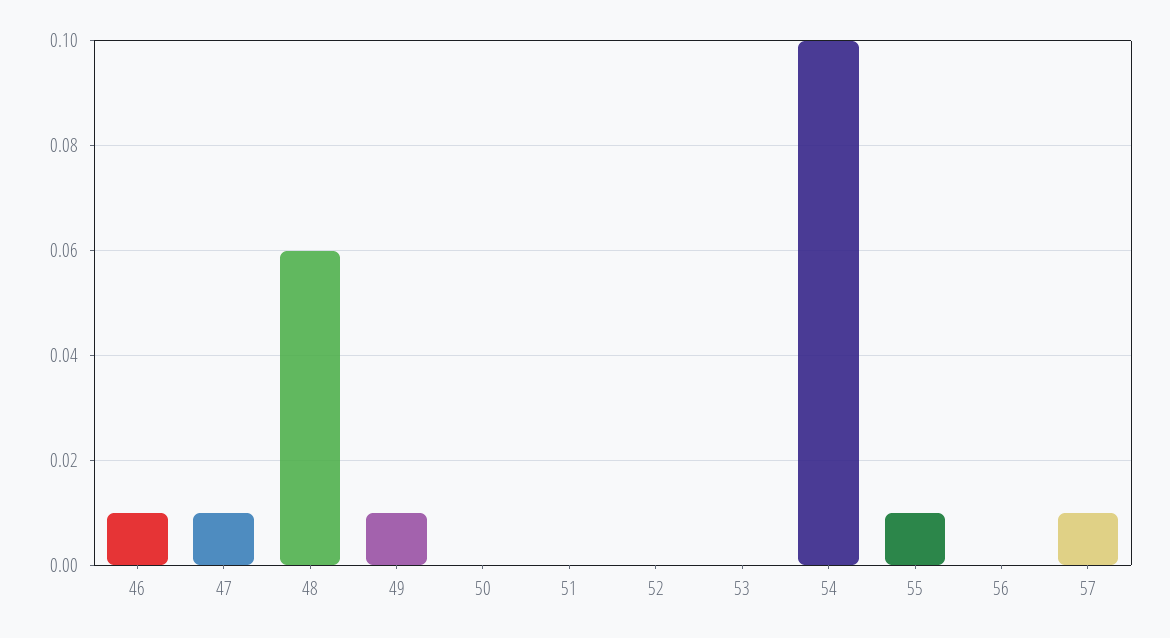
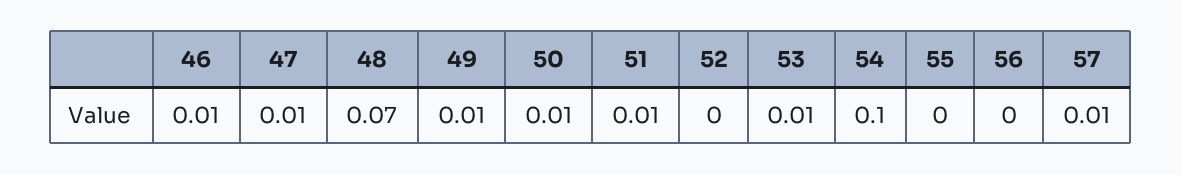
  {
    "46": 0.01,
    "47": 0.01,
-   "48": 0.06,
+   "48": 0.07,
    "49": 0.01,
-   "50": 0,
+   "50": 0.01,
-   "51": 0,
+   "51": 0.01,
    "52": 0,
-   "53": 0,
+   "53": 0.01,
    "54": 0.1,
-   "55": 0.01,
+   "55": 0,
    "56": 0,
    "57": 0.01
  }

